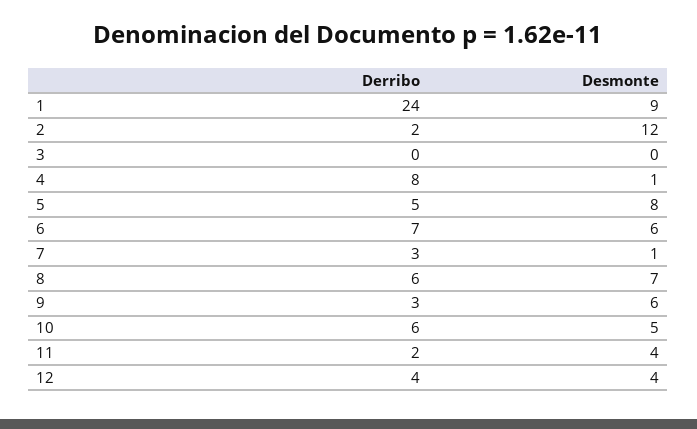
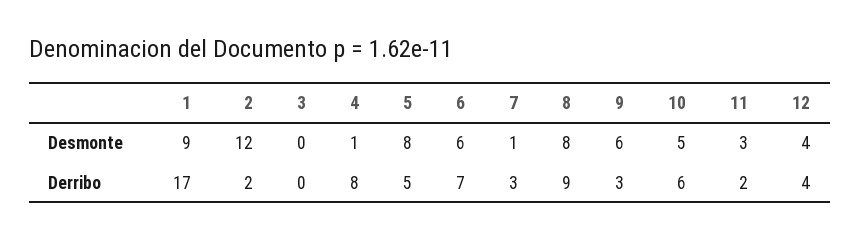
  {
    "Derribo": {
-     "1": 24,
+     "1": 17,
      "2": 2,
      "3": 0,
      "4": 8,
      "5": 5,
      "6": 7,
      "7": 3,
-     "8": 6,
+     "8": 9,
      "9": 3,
      "10": 6,
      "11": 2,
      "12": 4
    },
    "Desmonte": {
      "1": 9,
      "2": 12,
      "3": 0,
      "4": 1,
      "5": 8,
      "6": 6,
      "7": 1,
-     "8": 7,
+     "8": 8,
      "9": 6,
      "10": 5,
-     "11": 4,
+     "11": 3,
      "12": 4
    }
  }

